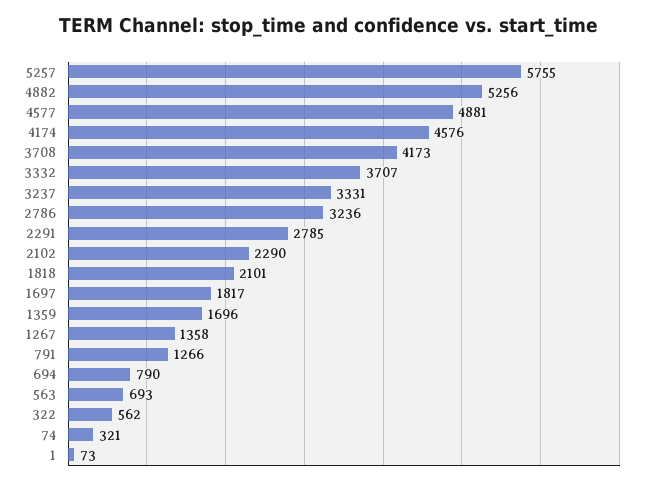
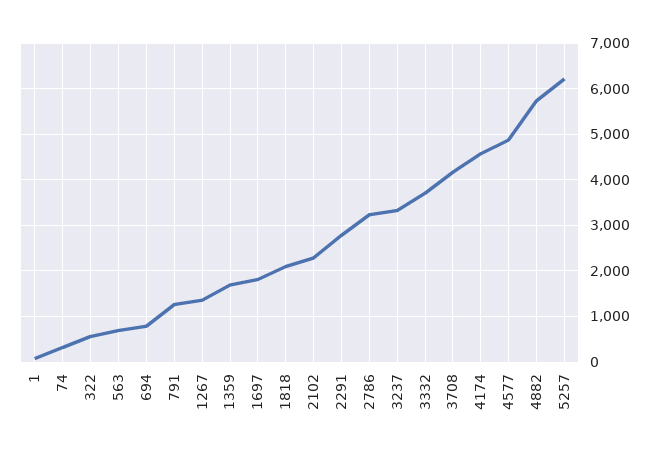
  {
-   "5257": 5755,
+   "5257": 6200,
-   "4882": 5256,
+   "4882": 5800,
    "4577": 4881,
    "4174": 4576,
    "3708": 4173,
    "3332": 3707,
    "3237": 3331,
    "2786": 3236,
    "2291": 2785,
    "2102": 2290,
    "1818": 2101,
    "1697": 1817,
    "1359": 1696,
    "1267": 1358,
    "791": 1266,
    "694": 790,
    "563": 693,
    "322": 562,
    "74": 321,
    "1": 73
  }

